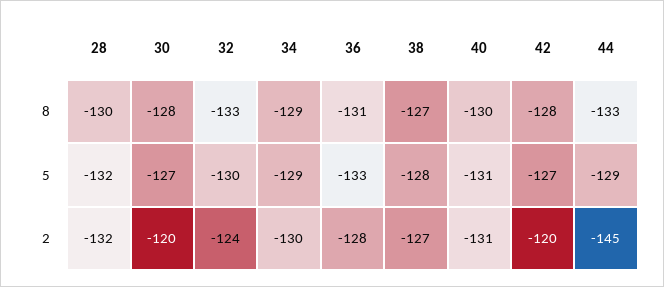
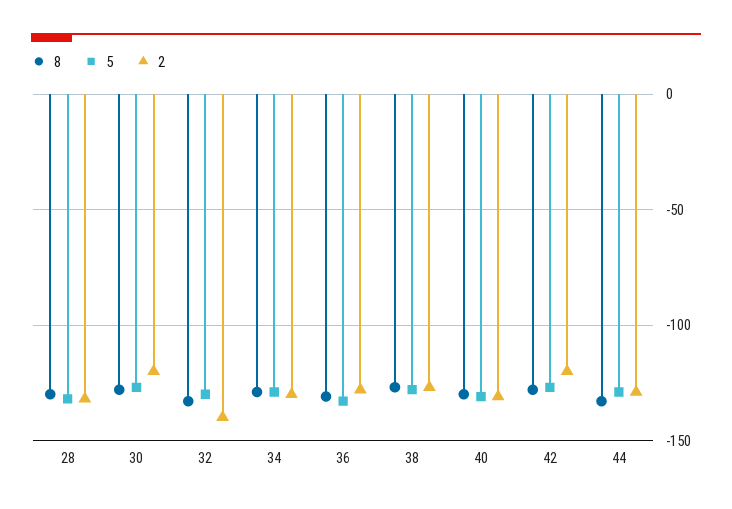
  {
    "8": {
      "28": -130,
      "30": -128,
      "32": -133,
      "34": -129,
      "36": -131,
      "38": -127,
      "40": -130,
      "42": -128,
      "44": -133
    },
    "5": {
      "28": -132,
      "30": -127,
      "32": -130,
      "34": -129,
      "36": -133,
      "38": -128,
      "40": -131,
      "42": -127,
      "44": -129
    },
    "2": {
      "28": -132,
      "30": -120,
-     "32": -124,
+     "32": -140,
      "34": -130,
      "36": -128,
      "38": -127,
      "40": -131,
      "42": -120,
-     "44": -145
+     "44": -130
    }
  }

